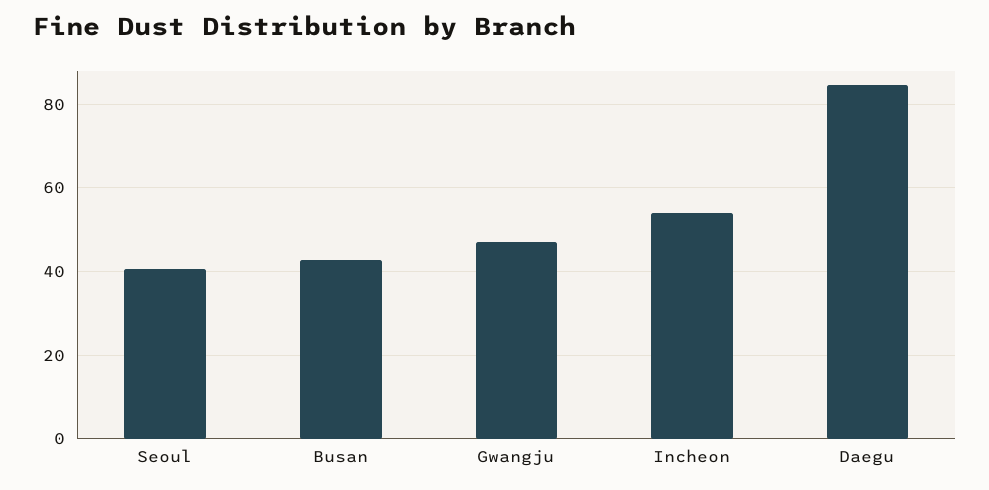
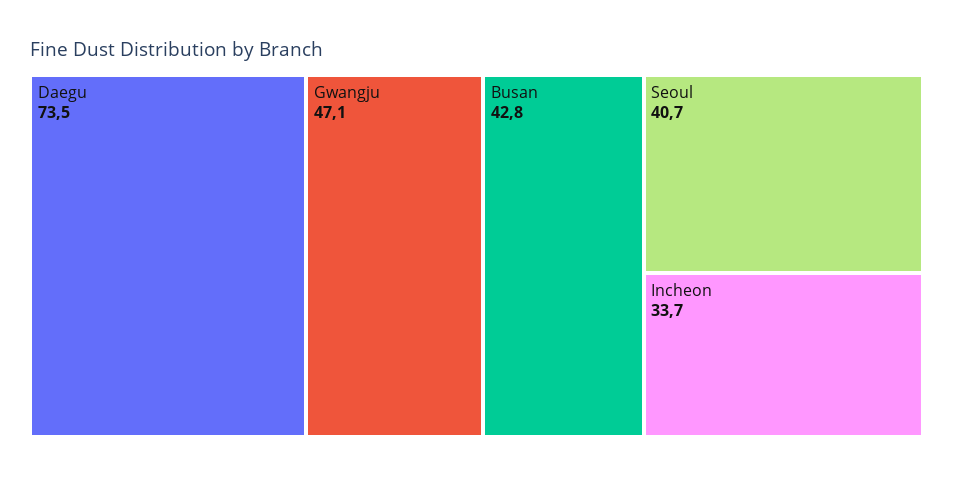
  {
    "Seoul": 40.7,
    "Busan": 42.8,
    "Gwangju": 47.1,
-   "Incheon": 54,
+   "Incheon": 33.7,
-   "Daegu": 84
+   "Daegu": 73.5
  }

